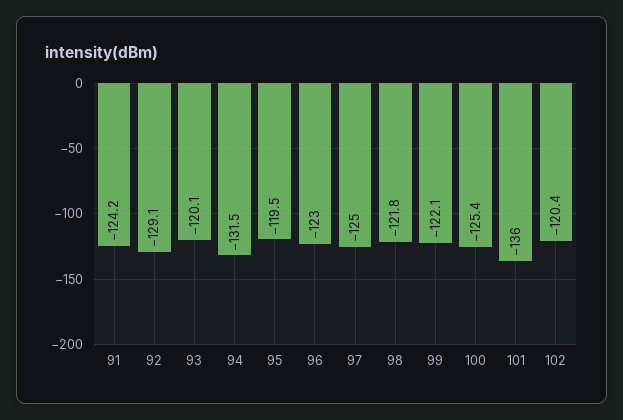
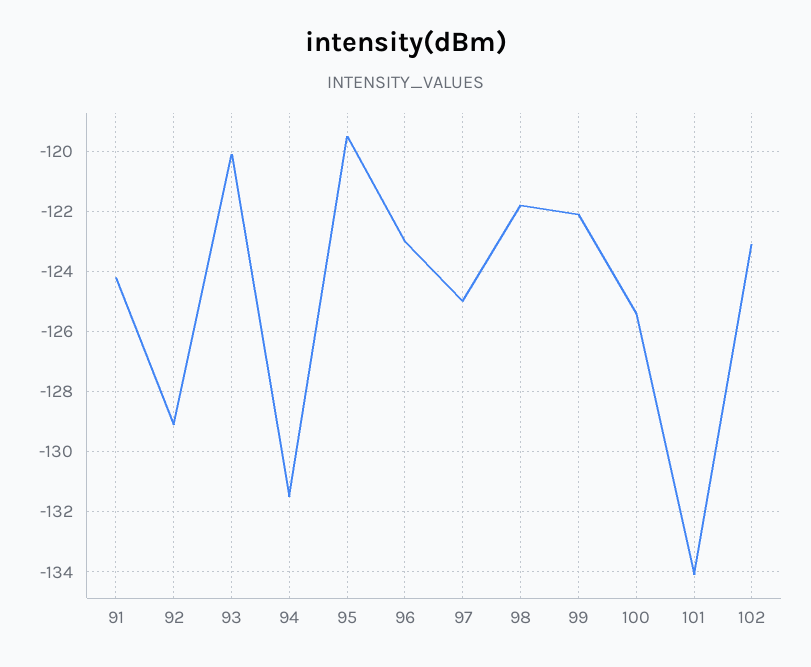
  {
    "91": -124.2,
    "92": -129.1,
    "93": -120.1,
    "94": -131.5,
    "95": -119.5,
    "96": -123,
    "97": -125,
    "98": -121.8,
    "99": -122.1,
    "100": -125.4,
-   "101": -136,
+   "101": -134,
-   "102": -120.4
+   "102": -123
  }

